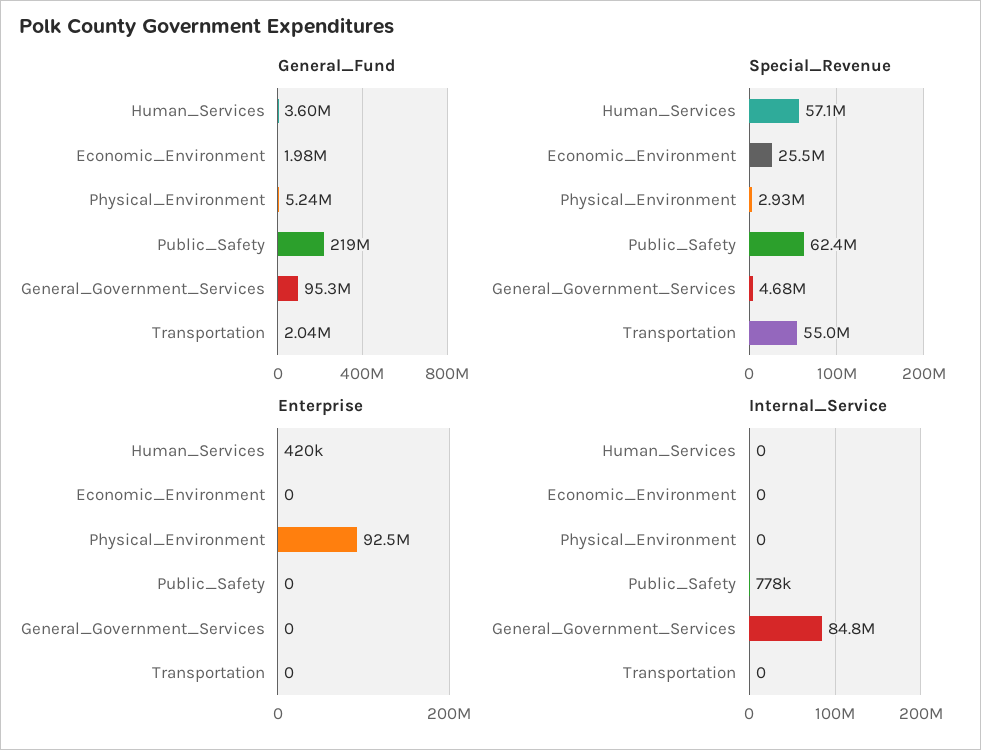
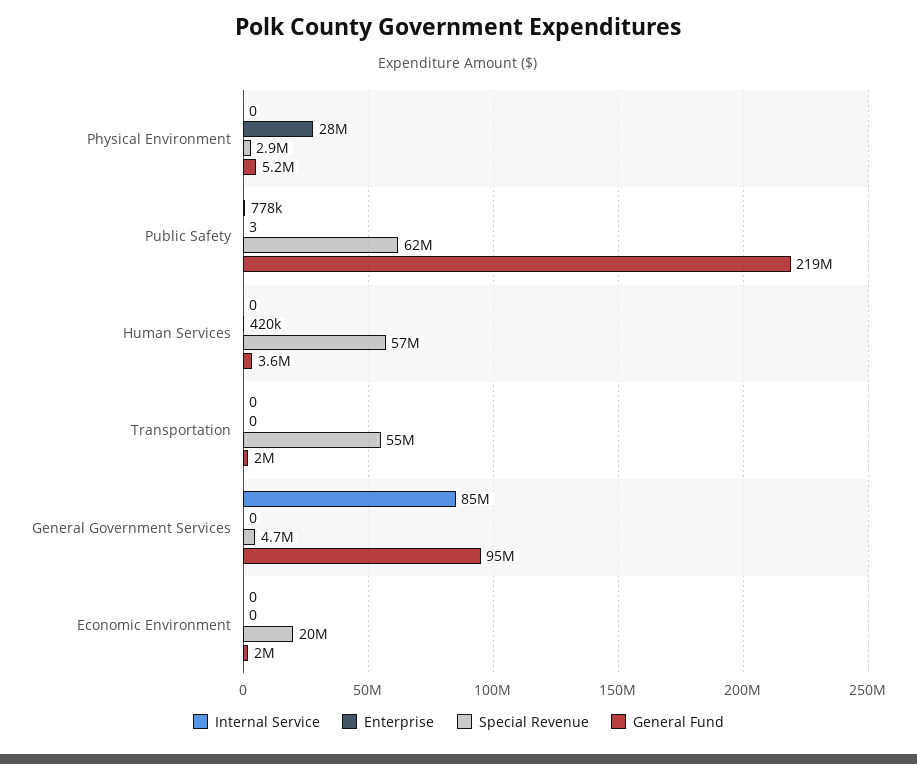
  {
    "General_Fund": {
      "Human_Services": 3600000,
      "Economic_Environment": 1980000,
      "Physical_Environment": 5240000,
      "Public_Safety": 219000000,
      "General_Government_Services": 95300000,
      "Transportation": 2040000
    },
    "Special_Revenue": {
      "Human_Services": 57100000,
-     "Economic_Environment": 25500000,
+     "Economic_Environment": 20000000,
      "Physical_Environment": 2930000,
      "Public_Safety": 62400000,
      "General_Government_Services": 4680000,
      "Transportation": 55000000
    },
    "Enterprise": {
      "Human_Services": 420000,
      "Economic_Environment": 0,
-     "Physical_Environment": 92500000,
+     "Physical_Environment": 28000000,
-     "Public_Safety": 0,
+     "Public_Safety": 3,
      "General_Government_Services": 0,
      "Transportation": 0
    },
    "Internal_Service": {
      "Human_Services": 0,
      "Economic_Environment": 0,
      "Physical_Environment": 0,
      "Public_Safety": 778000,
      "General_Government_Services": 84800000,
      "Transportation": 0
    }
  }

